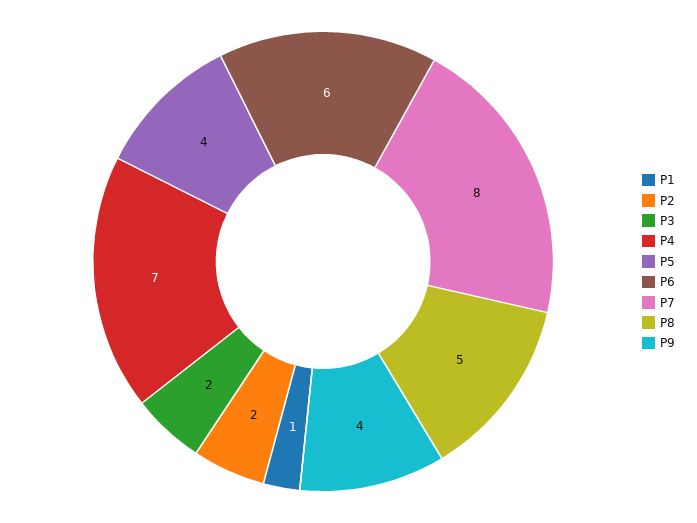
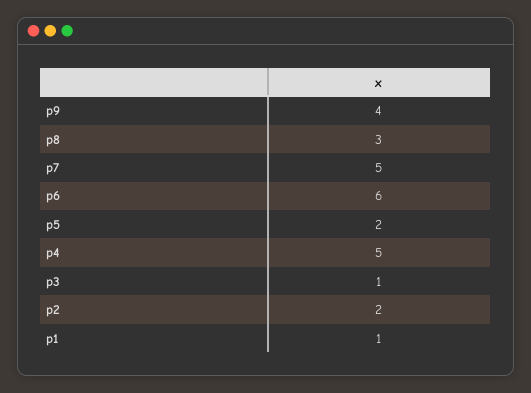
  {
    "P1": 1,
    "P2": 2,
-   "P3": 2,
+   "P3": 1,
-   "P4": 7,
+   "P4": 5,
-   "P5": 4,
+   "P5": 2,
    "P6": 6,
-   "P7": 8,
+   "P7": 5,
-   "P8": 5,
+   "P8": 3,
    "P9": 4
  }

